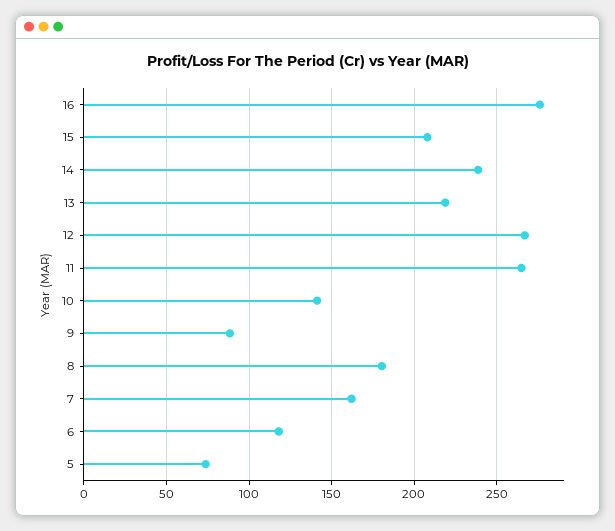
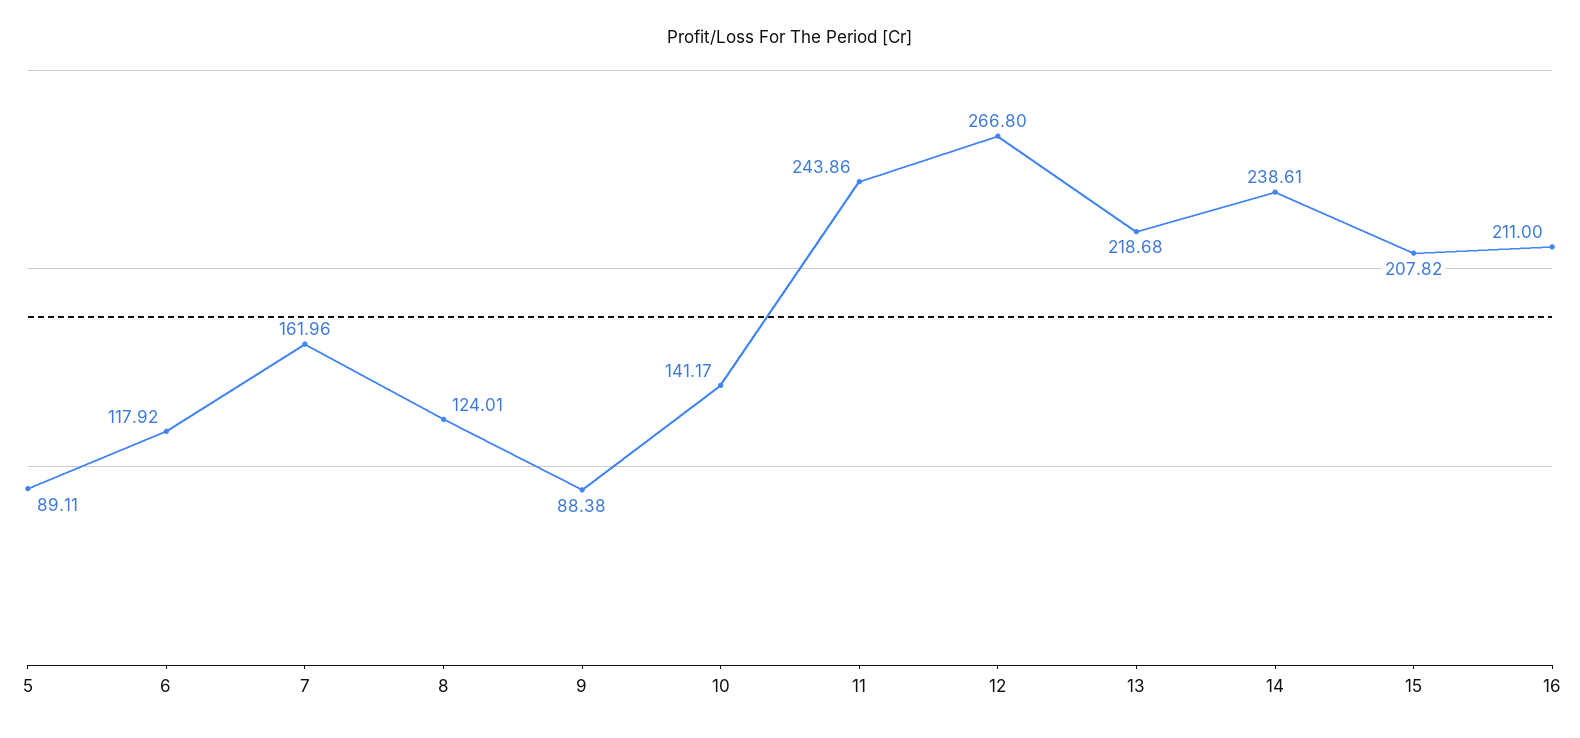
  {
-   "16": 275,
+   "16": 211,
    "15": 207.82,
    "14": 238.61,
    "13": 218.68,
    "12": 266.8,
-   "11": 265,
+   "11": 243.86,
    "10": 141.17,
    "9": 88.38,
-   "8": 180,
+   "8": 124.01,
    "7": 161.96,
    "6": 117.92,
-   "5": 75
+   "5": 89.11
  }

